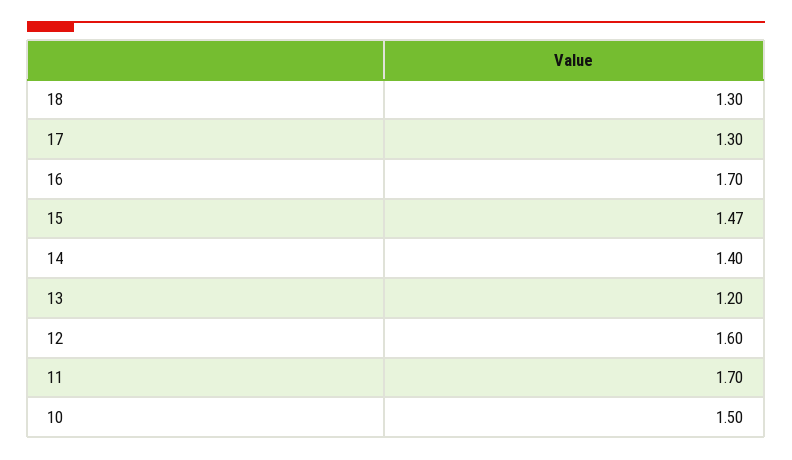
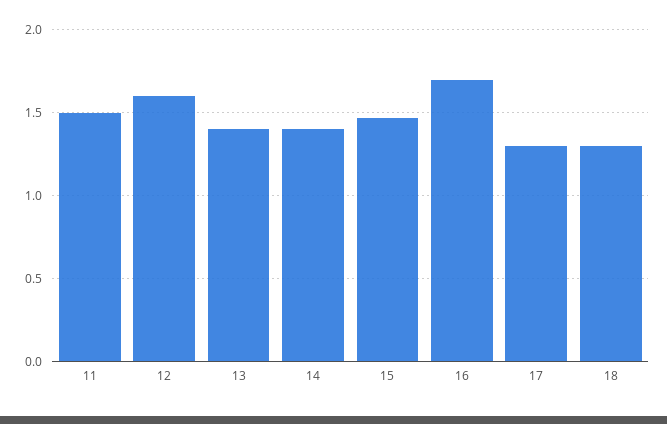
  {
    "18": 1.3,
    "17": 1.3,
    "16": 1.7,
    "15": 1.47,
    "14": 1.4,
-   "13": 1.2,
+   "13": 1.4,
    "12": 1.6,
-   "11": 1.7,
+   "11": 1.5
-   "10": 1.5
  }

